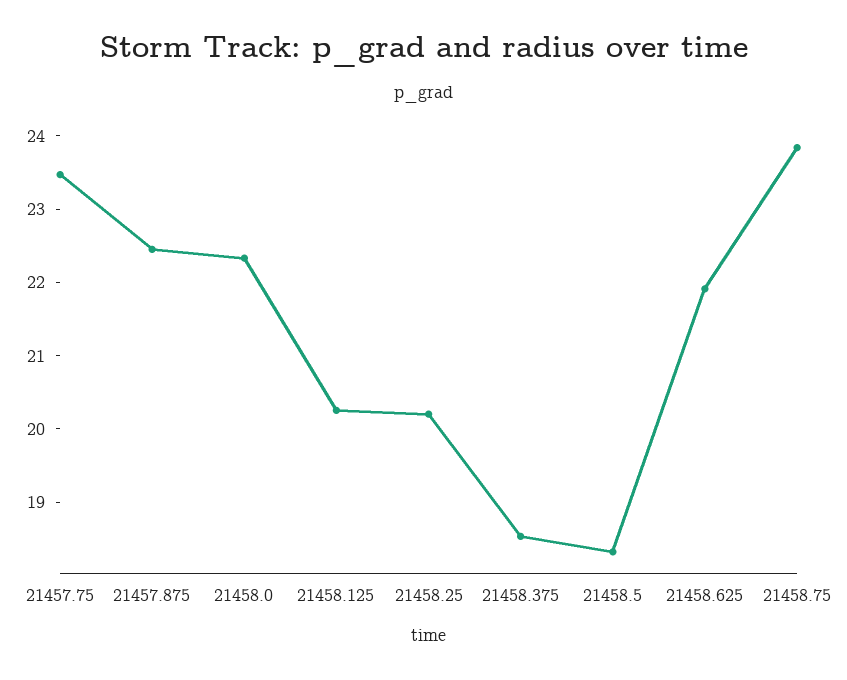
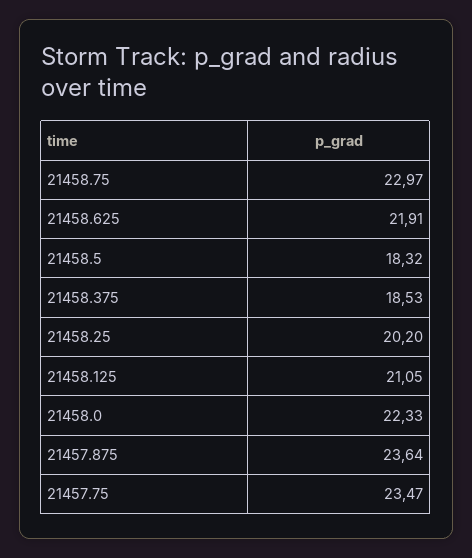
  {
    "21457.75": 23.47,
-   "21457.875": 22.4,
+   "21457.875": 23.64,
    "21458.0": 22.33,
-   "21458.125": 20.2,
+   "21458.125": 21.05,
    "21458.25": 20.2,
    "21458.375": 18.53,
    "21458.5": 18.32,
    "21458.625": 21.91,
-   "21458.75": 23.8
+   "21458.75": 22.97
  }

